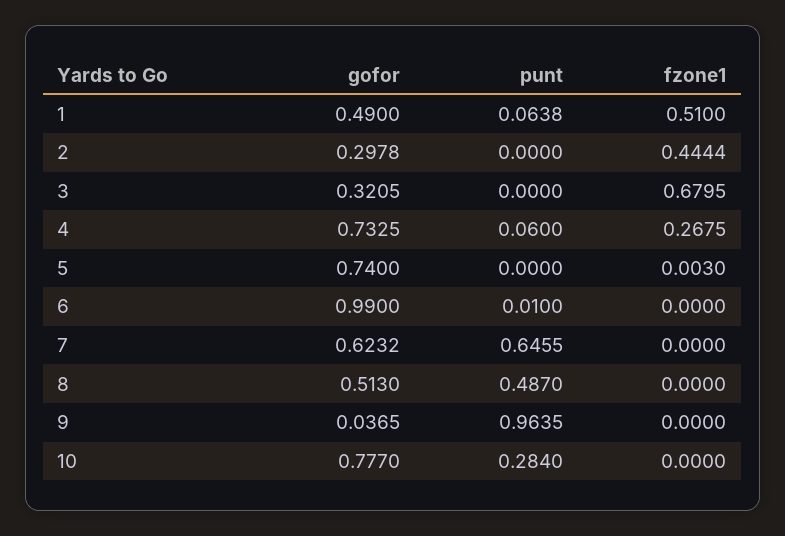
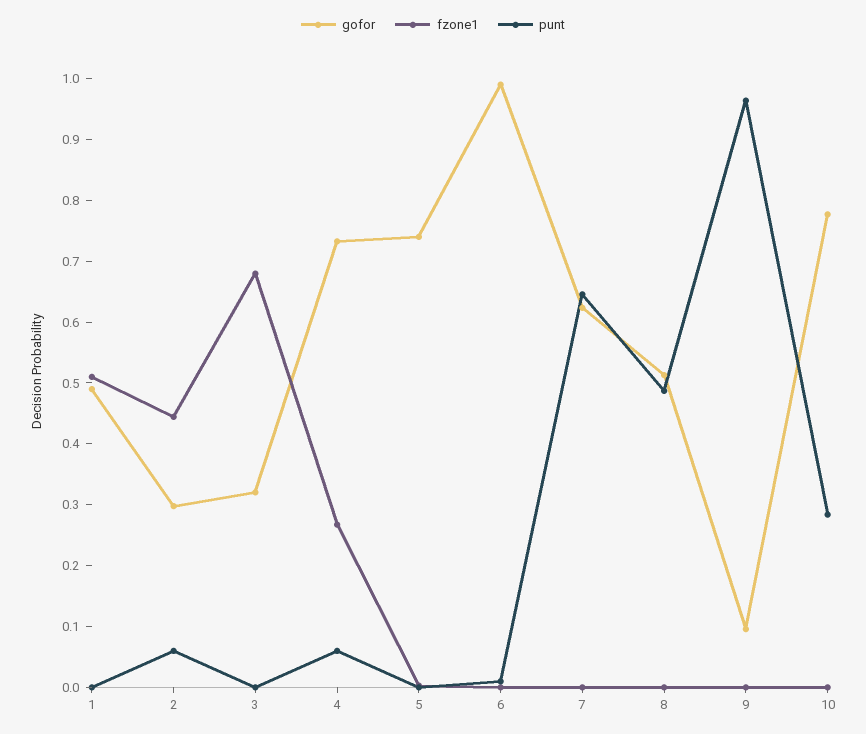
  {
    "gofor": {
      "1": 0.49,
      "2": 0.2978,
      "3": 0.3205,
      "4": 0.7325,
      "5": 0.74,
      "6": 0.99,
      "7": 0.6232,
      "8": 0.513,
-     "9": 0.0365,
+     "9": 0.1,
      "10": 0.777
    },
    "punt": {
-     "1": 0.0638,
+     "1": 0,
-     "2": 0,
+     "2": 0.06,
      "3": 0,
      "4": 0.06,
      "5": 0,
      "6": 0.01,
      "7": 0.6455,
      "8": 0.487,
      "9": 0.9635,
      "10": 0.284
    },
    "fzone1": {
      "1": 0.51,
      "2": 0.4444,
      "3": 0.6795,
      "4": 0.2675,
      "5": 0.003,
      "6": 0,
      "7": 0,
      "8": 0,
      "9": 0,
      "10": 0
    }
  }

